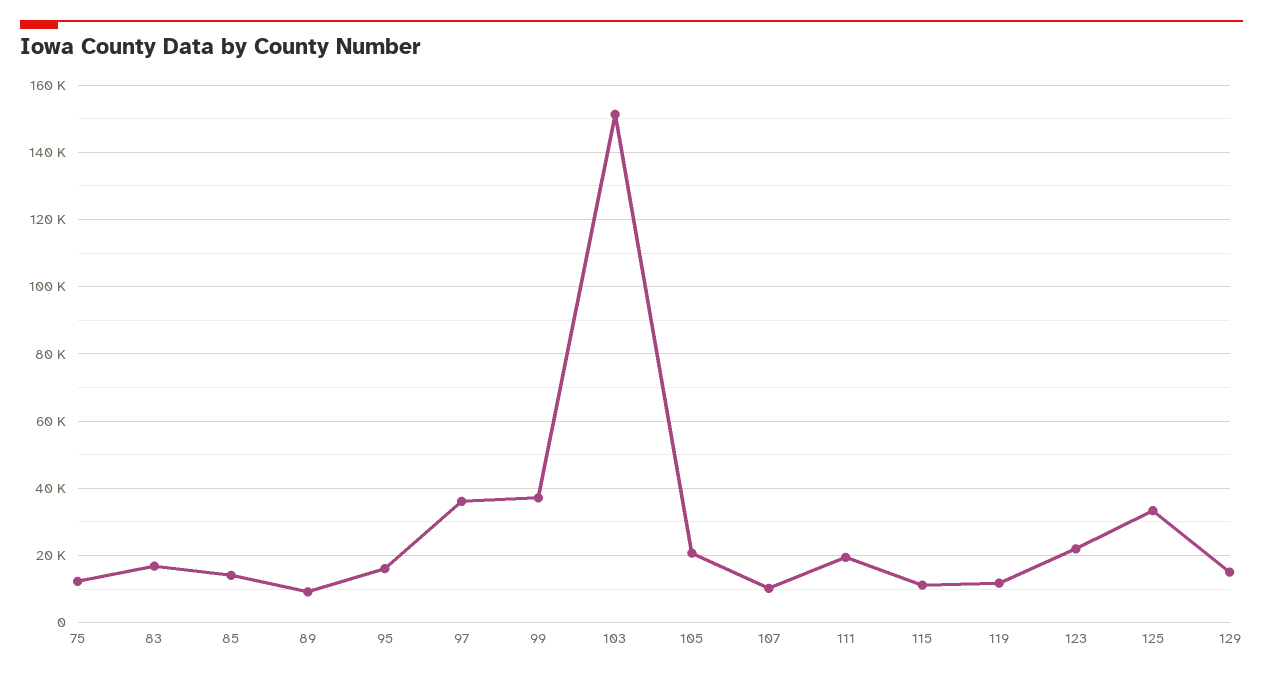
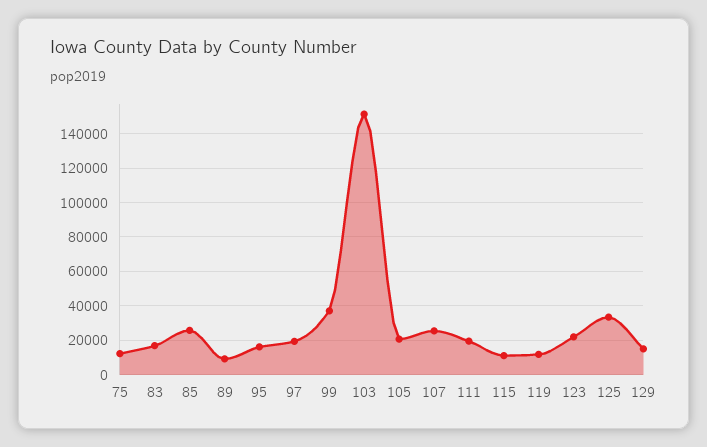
  {
    "75": 12000,
    "83": 16000,
-   "85": 14000,
+   "85": 25000,
    "89": 10000,
    "95": 16000,
-   "97": 36000,
+   "97": 20000,
    "99": 38000,
    "103": 152000,
    "105": 20000,
-   "107": 10000,
+   "107": 25000,
    "111": 20000,
    "115": 12000,
    "119": 12000,
    "123": 22000,
    "125": 34000,
    "129": 16000
  }

